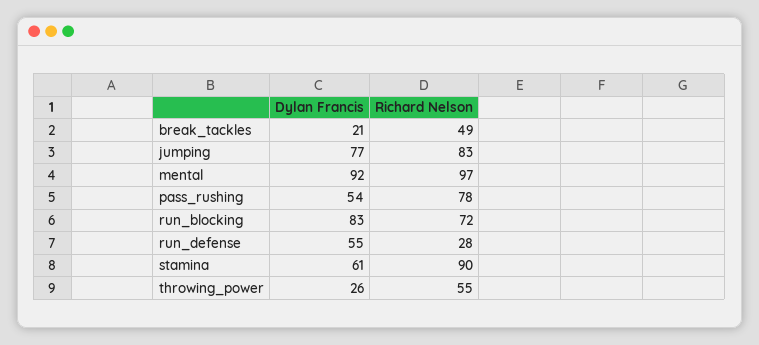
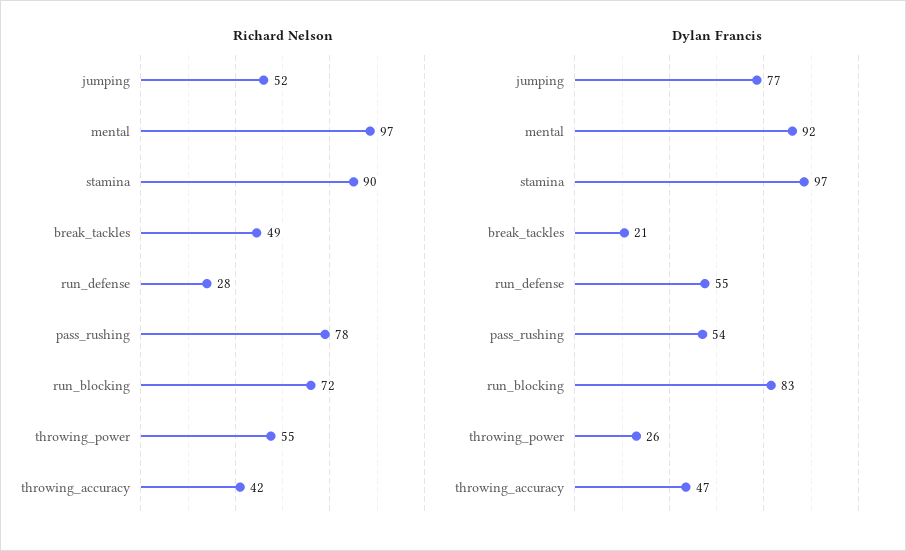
  {
    "Dylan Francis": {
      "break_tackles": 21,
      "jumping": 77,
      "mental": 92,
      "pass_rushing": 54,
      "run_blocking": 83,
      "run_defense": 55,
-     "stamina": 61,
+     "stamina": 97,
-     "throwing_power": 26
+     "throwing_power": 26,
+     "throwing_accuracy": 47
    },
    "Richard Nelson": {
      "break_tackles": 49,
-     "jumping": 83,
+     "jumping": 52,
      "mental": 97,
      "pass_rushing": 78,
      "run_blocking": 72,
      "run_defense": 28,
      "stamina": 90,
-     "throwing_power": 55
+     "throwing_power": 55,
+     "throwing_accuracy": 42
    }
  }

